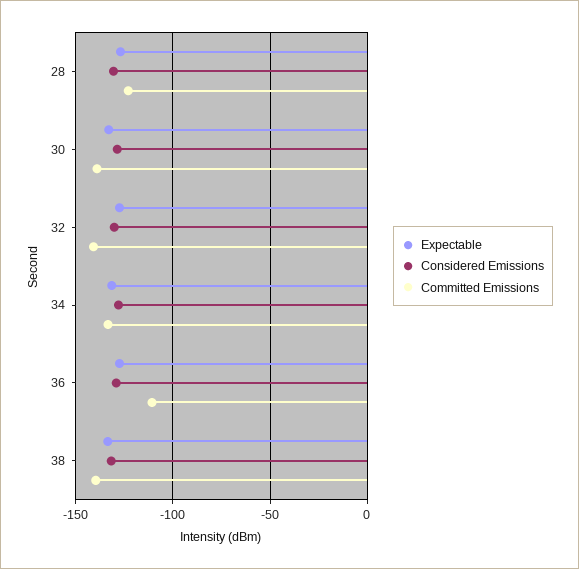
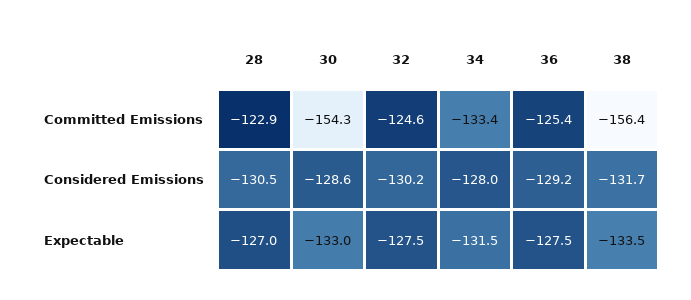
  {
    "Expectable": {
      "28": -127,
      "30": -133,
      "32": -127.5,
      "34": -131.5,
      "36": -127.5,
      "38": -133.5
    },
    "Considered Emissions": {
      "28": -130.5,
      "30": -128.6,
      "32": -130.2,
      "34": -128,
      "36": -129.2,
      "38": -131.7
    },
    "Committed Emissions": {
      "28": -122.9,
-     "30": -140,
+     "30": -154.3,
-     "32": -140,
+     "32": -124.6,
      "34": -133.4,
-     "36": -110,
+     "36": -125.4,
-     "38": -140
+     "38": -156.4
    }
  }

